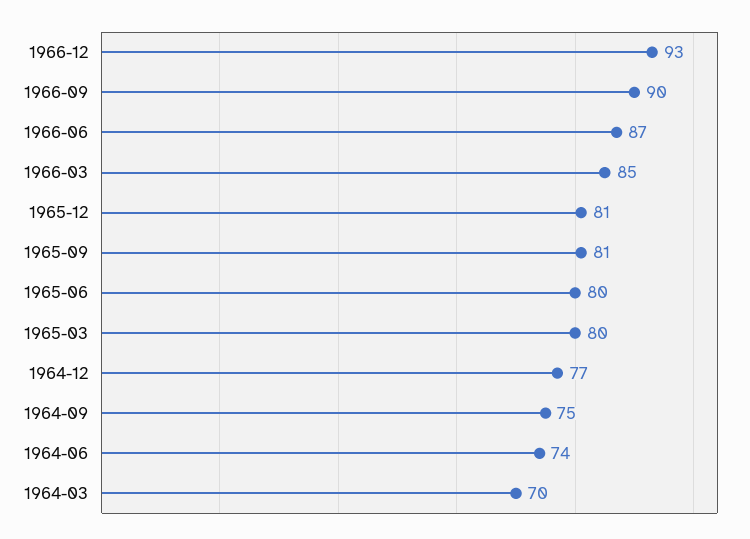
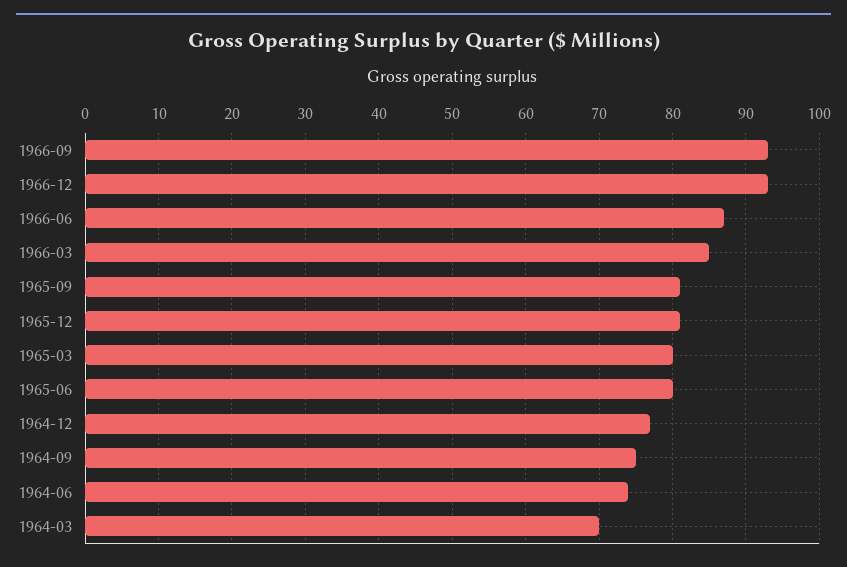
  {
    "1966-12": 93,
-   "1966-09": 90,
+   "1966-09": 93,
    "1966-06": 87,
    "1966-03": 85,
    "1965-12": 81,
    "1965-09": 81,
    "1965-06": 80,
    "1965-03": 80,
    "1964-12": 77,
    "1964-09": 75,
    "1964-06": 74,
    "1964-03": 70
  }

